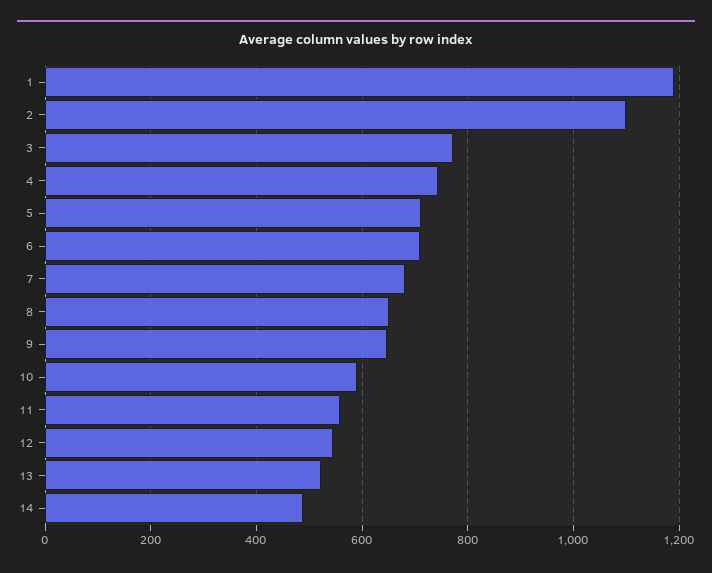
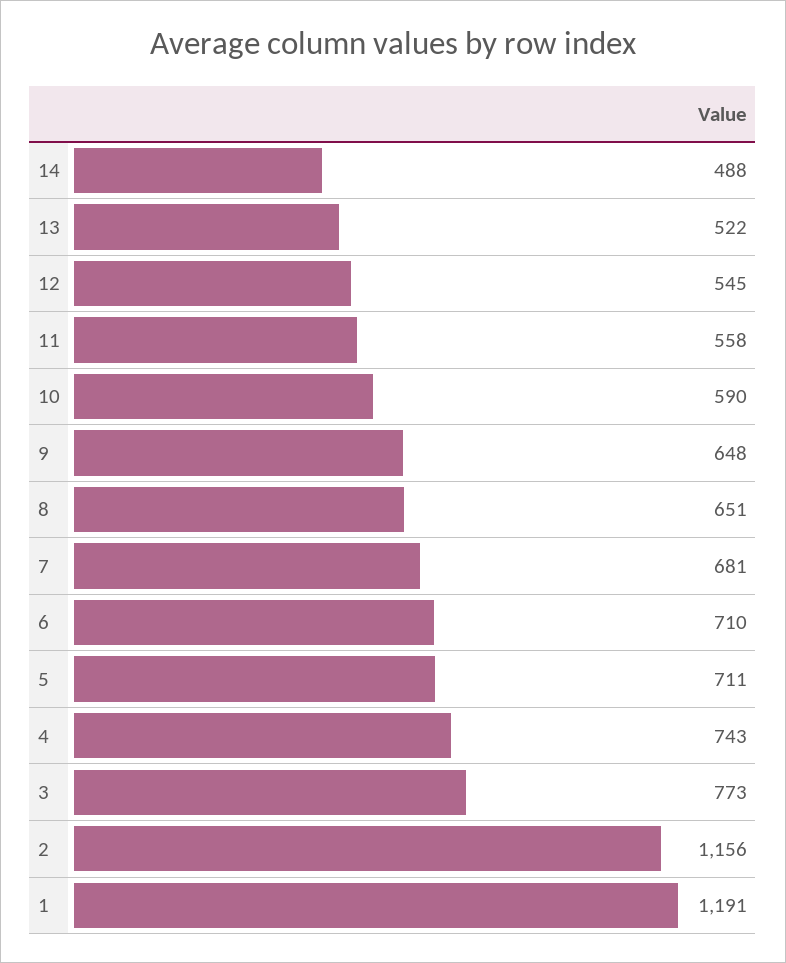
  {
    "1": 1191,
-   "2": 1100,
+   "2": 1156,
    "3": 773,
    "4": 743,
    "5": 711,
    "6": 710,
    "7": 681,
    "8": 651,
    "9": 648,
    "10": 590,
    "11": 558,
    "12": 545,
    "13": 522,
    "14": 488
  }

